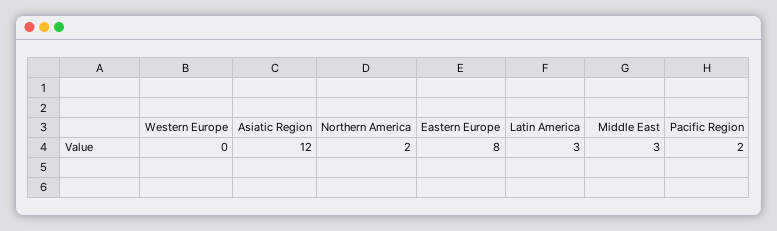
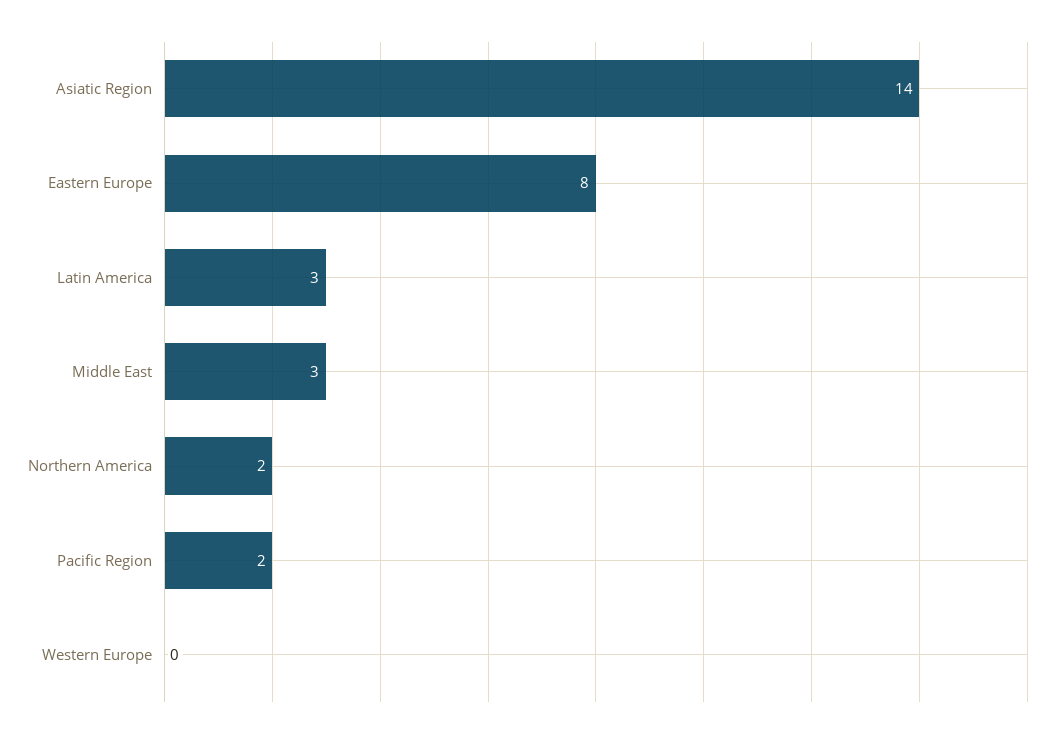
  {
    "Western Europe": 0,
-   "Asiatic Region": 12,
+   "Asiatic Region": 14,
    "Northern America": 2,
    "Eastern Europe": 8,
    "Latin America": 3,
    "Middle East": 3,
    "Pacific Region": 2
  }

